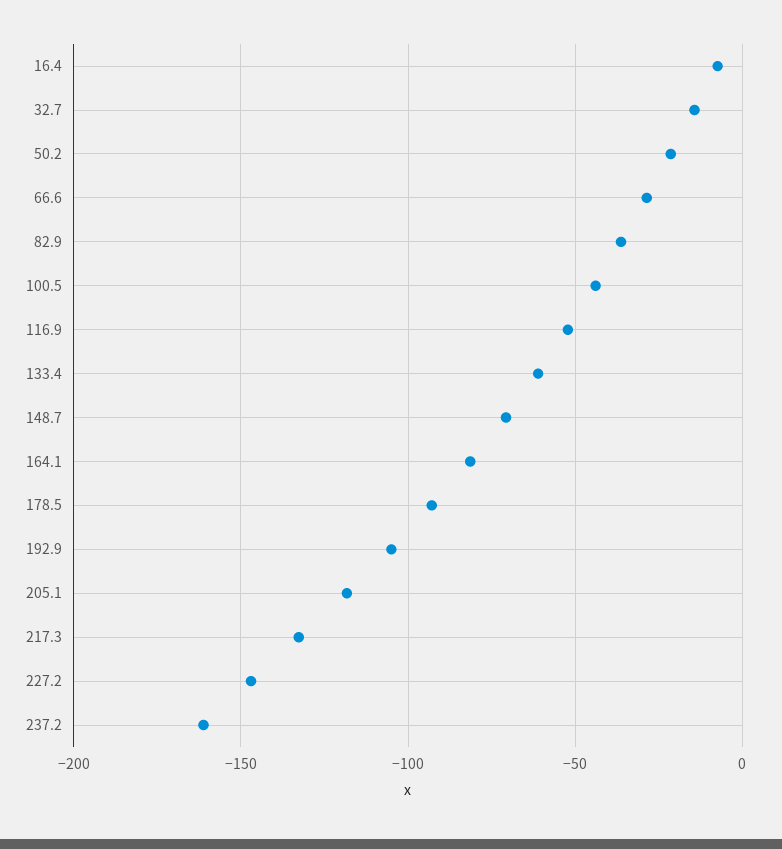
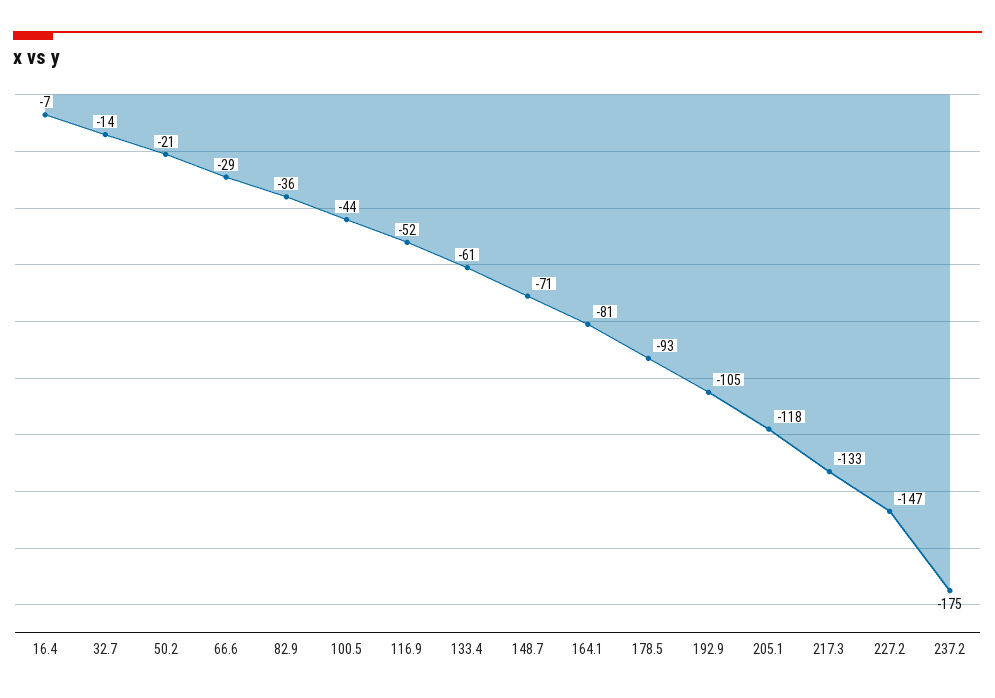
  {
    "16.4": -7,
    "32.7": -14,
    "50.2": -21,
    "66.6": -29,
    "82.9": -36,
    "100.5": -44,
    "116.9": -52,
    "133.4": -61,
    "148.7": -71,
    "164.1": -81,
    "178.5": -93,
    "192.9": -105,
    "205.1": -118,
    "217.3": -133,
    "227.2": -147,
-   "237.2": -160
+   "237.2": -175
  }

